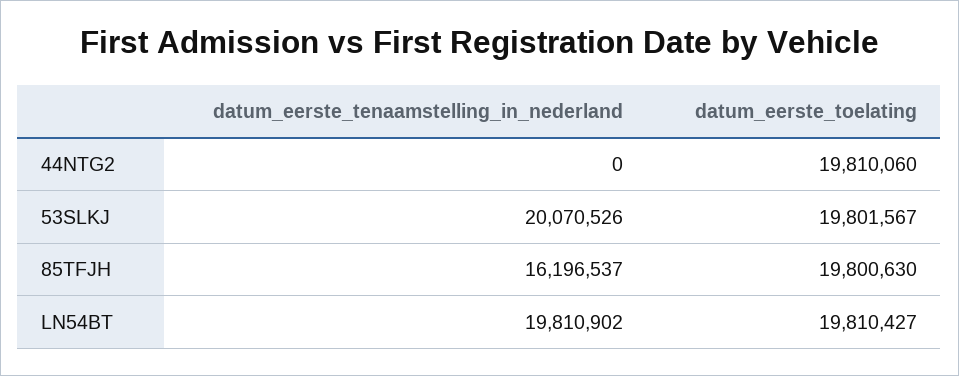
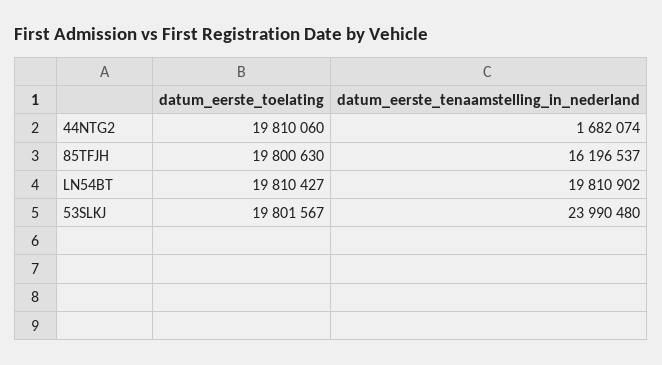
  {
    "datum_eerste_tenaamstelling_in_nederland": {
-     "44NTG2": 0,
+     "44NTG2": 1682074,
-     "53SLKJ": 20070526,
+     "53SLKJ": 23990480,
      "85TFJH": 16196537,
      "LN54BT": 19810902
    },
    "datum_eerste_toelating": {
      "44NTG2": 19810060,
      "53SLKJ": 19801567,
      "85TFJH": 19800630,
      "LN54BT": 19810427
    }
  }

